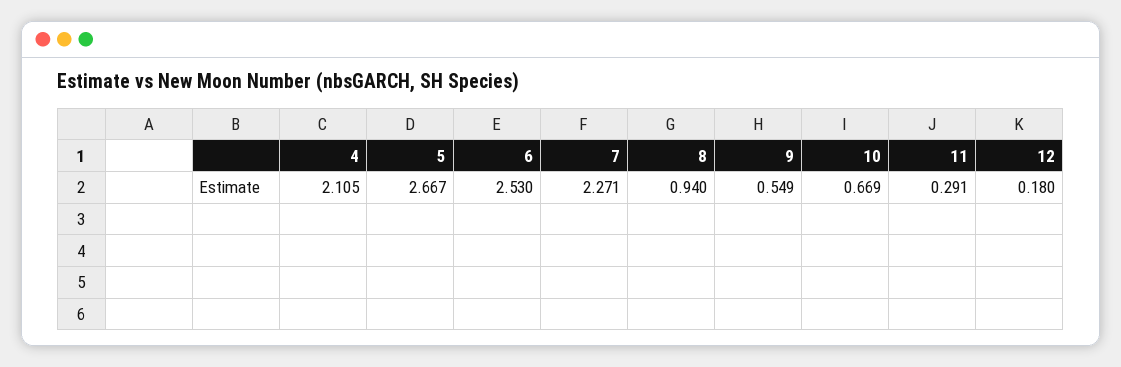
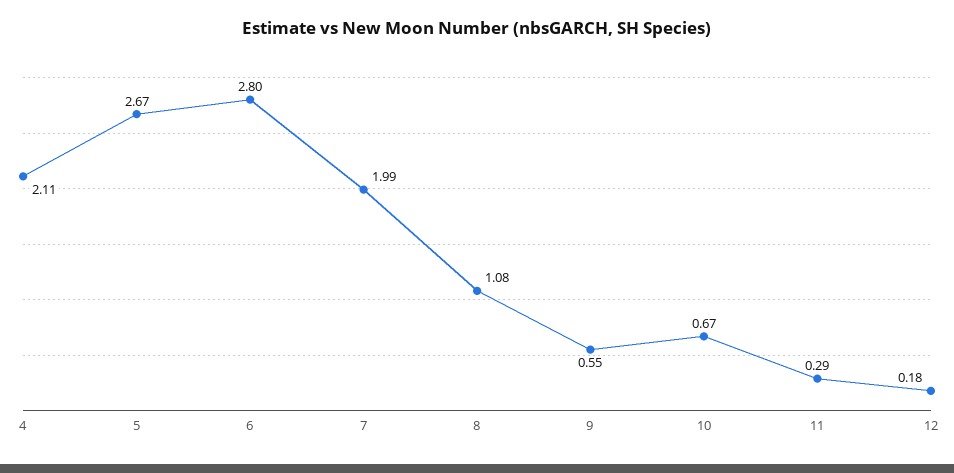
  {
    "4": 2.105,
    "5": 2.667,
-   "6": 2.53,
+   "6": 2.8,
-   "7": 2.271,
+   "7": 1.99,
-   "8": 0.94,
+   "8": 1.08,
    "9": 0.549,
    "10": 0.669,
    "11": 0.291,
    "12": 0.18
  }

